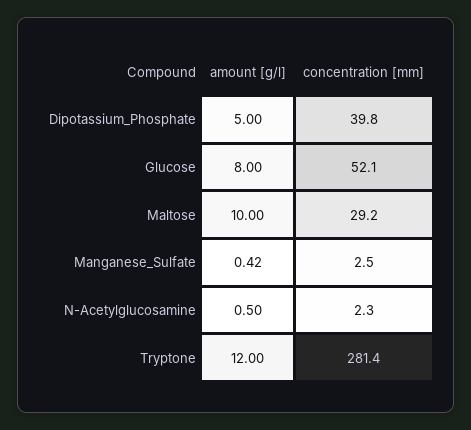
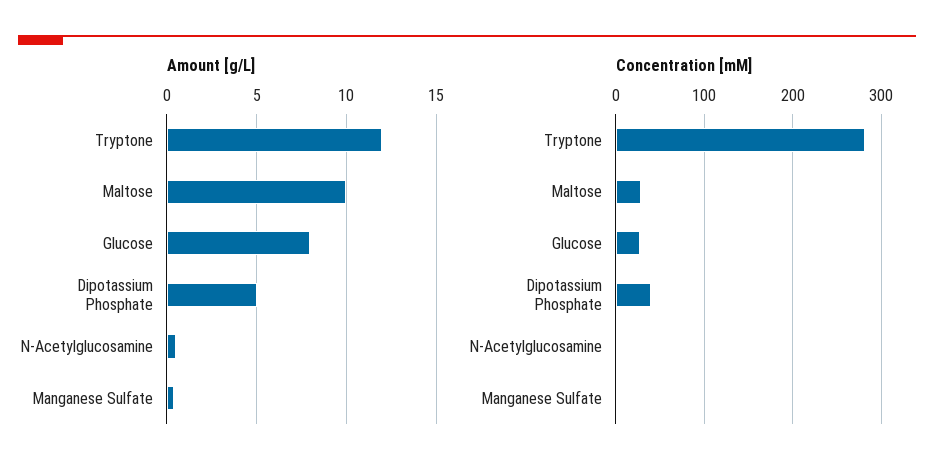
  {
    "amount [g/l]": {
      "Dipotassium_Phosphate": 5,
      "Glucose": 8,
      "Maltose": 10,
      "Manganese_Sulfate": 0.42,
      "N-Acetylglucosamine": 0.5,
      "Tryptone": 12
    },
    "concentration [mm]": {
      "Dipotassium_Phosphate": 39.8,
-     "Glucose": 52.1,
+     "Glucose": 30,
      "Maltose": 29.2,
      "Manganese_Sulfate": 2.5,
      "N-Acetylglucosamine": 2.3,
      "Tryptone": 281.4
    }
  }

